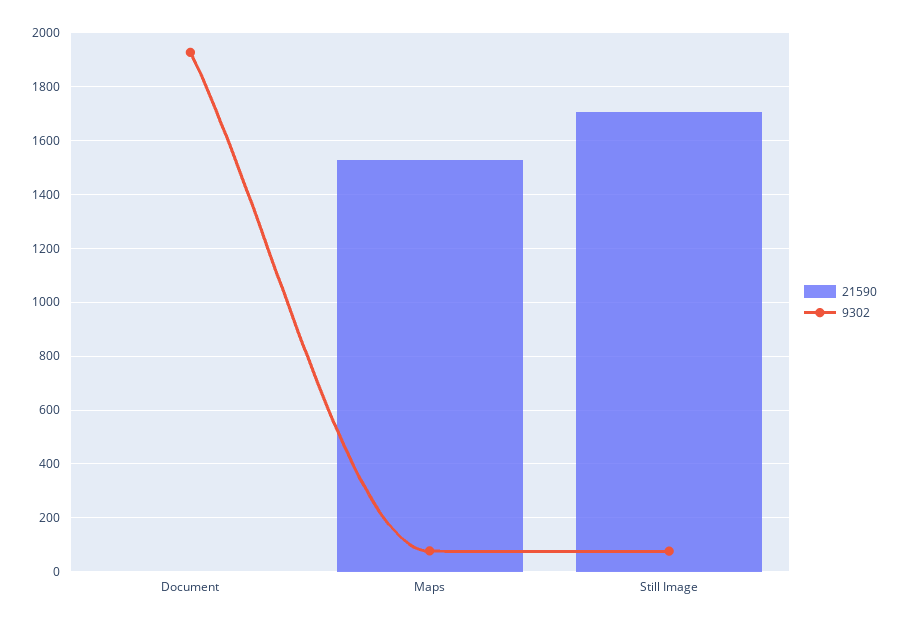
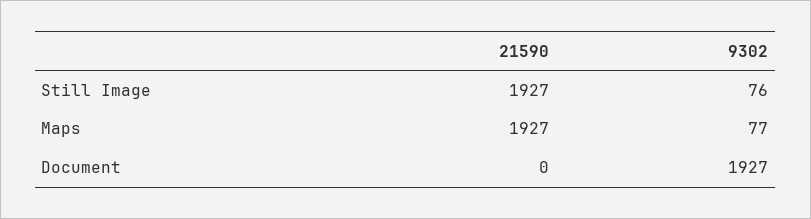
  {
    "21590": {
      "Document": 0,
-     "Maps": 1525,
+     "Maps": 1927,
-     "Still Image": 1700
+     "Still Image": 1927
    },
    "9302": {
      "Document": 1927,
      "Maps": 77,
      "Still Image": 76
    }
  }

